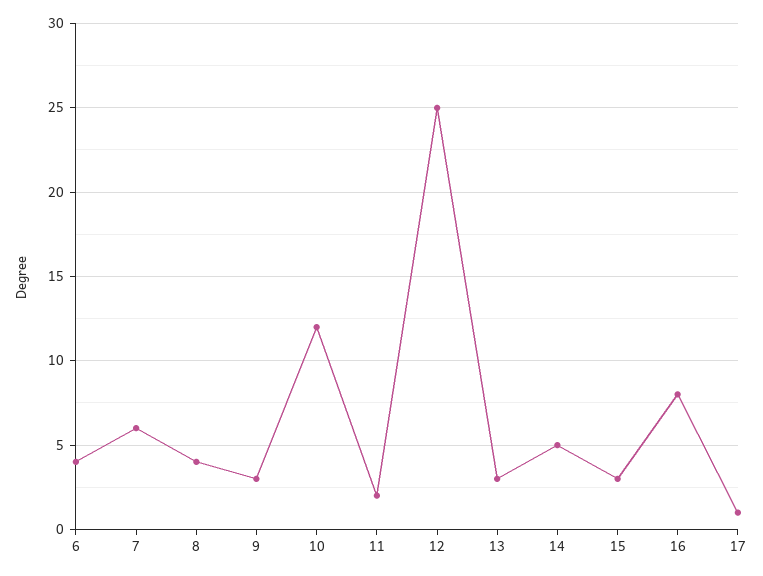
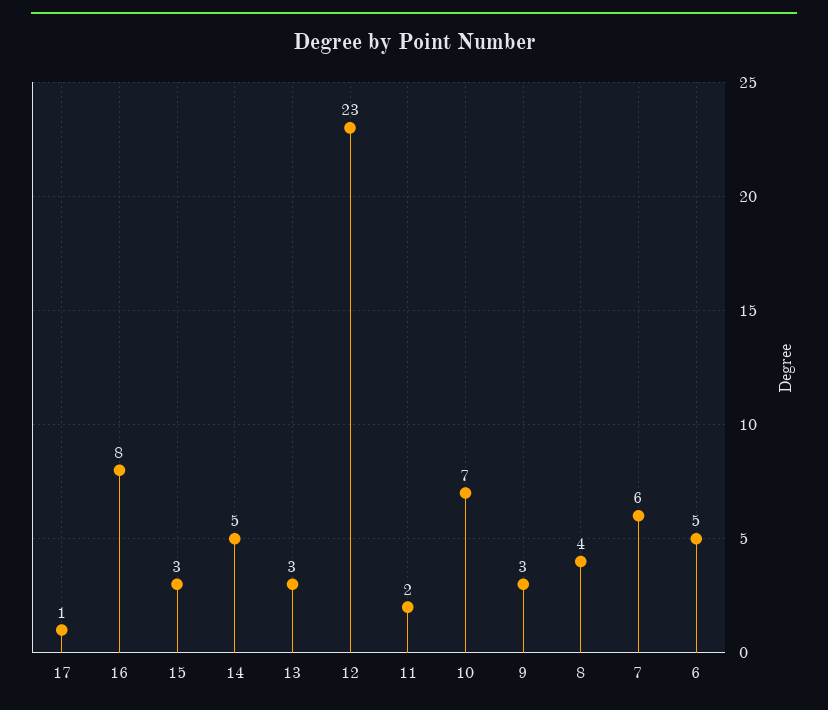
  {
-   "6": 4,
+   "6": 5,
    "7": 6,
    "8": 4,
    "9": 3,
-   "10": 12,
+   "10": 7,
    "11": 2,
-   "12": 25,
+   "12": 23,
    "13": 3,
    "14": 5,
    "15": 3,
    "16": 8,
    "17": 1
  }

